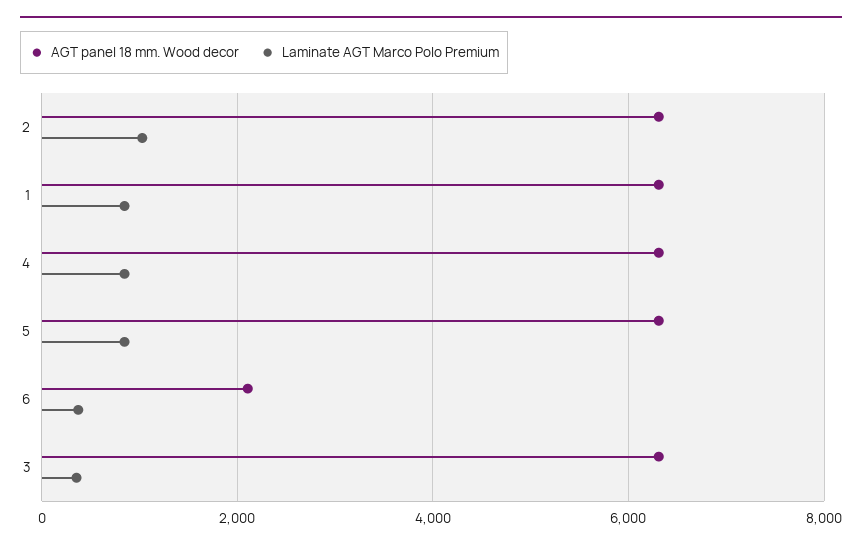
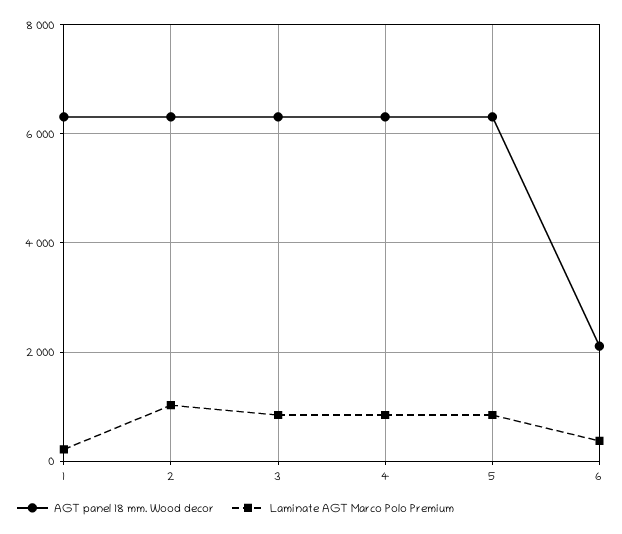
  {
    "AGT panel 18 mm. Wood decor": {
      "2": 6400,
      "1": 6400,
      "4": 6400,
      "5": 6400,
      "6": 2200,
      "3": 6400
    },
    "Laminate AGT Marco Polo Premium": {
      "2": 1000,
-     "1": 800,
+     "1": 200,
      "4": 800,
      "5": 800,
      "6": 400,
-     "3": 400
+     "3": 800
    }
  }

